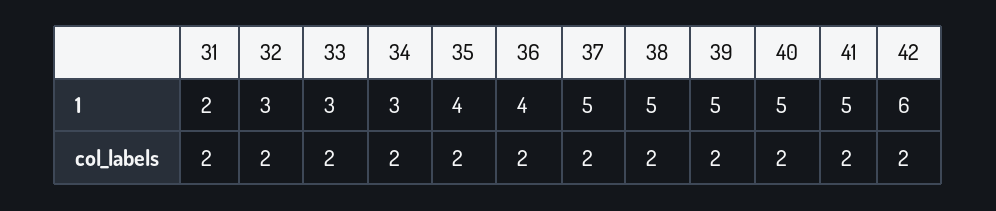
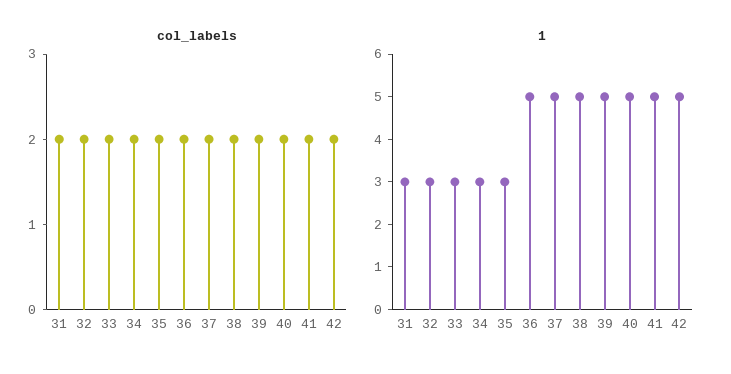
  {
    "1": {
-     "31": 2,
+     "31": 3,
      "32": 3,
      "33": 3,
      "34": 3,
-     "35": 4,
+     "35": 3,
-     "36": 4,
+     "36": 5,
      "37": 5,
      "38": 5,
      "39": 5,
      "40": 5,
      "41": 5,
-     "42": 6
+     "42": 5
    },
    "col_labels": {
      "31": 2,
      "32": 2,
      "33": 2,
      "34": 2,
      "35": 2,
      "36": 2,
      "37": 2,
      "38": 2,
      "39": 2,
      "40": 2,
      "41": 2,
      "42": 2
    }
  }

